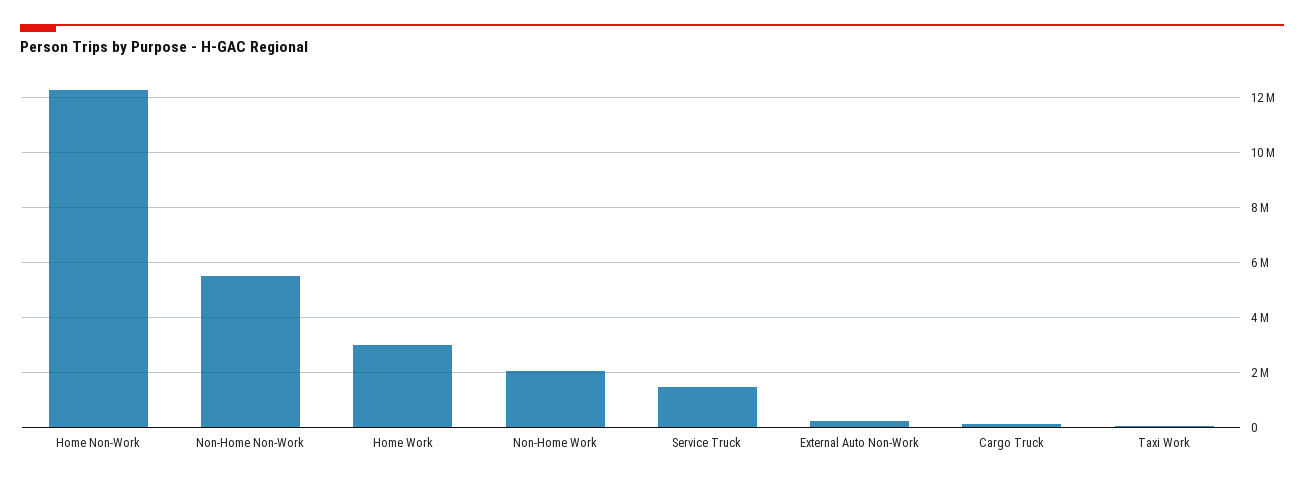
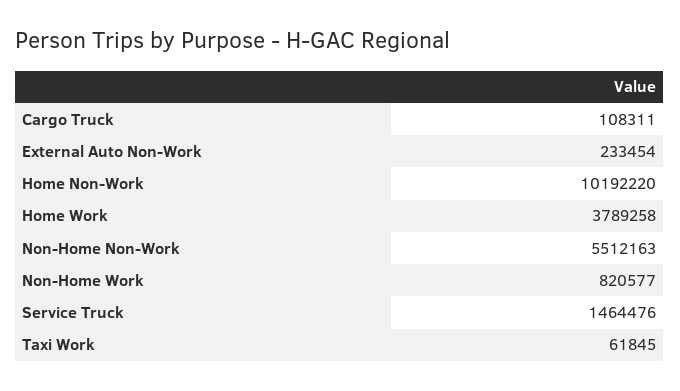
  {
-   "Home Non-Work": 12250000,
+   "Home Non-Work": 10192220,
    "Non-Home Non-Work": 5512163,
-   "Home Work": 3000000,
+   "Home Work": 3789258,
-   "Non-Home Work": 2000000,
+   "Non-Home Work": 820577,
    "Service Truck": 1464476,
    "External Auto Non-Work": 233454,
    "Cargo Truck": 108311,
    "Taxi Work": 61845
  }

